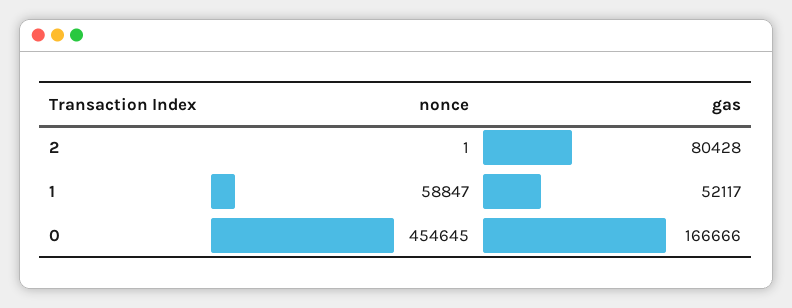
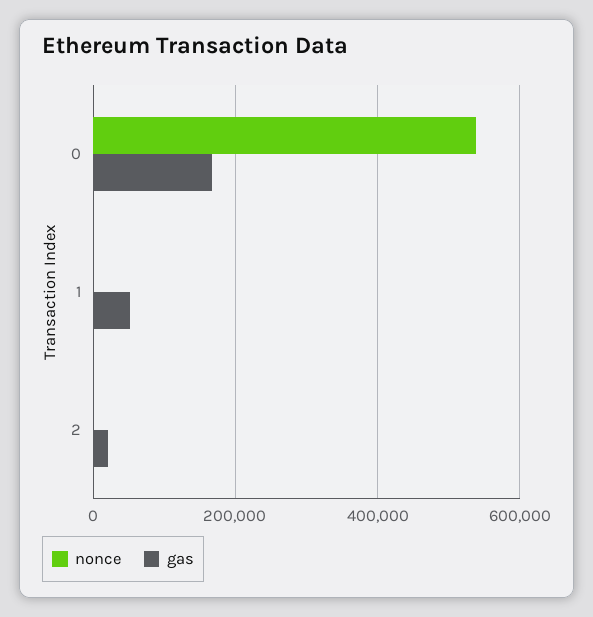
  {
    "nonce": {
      "2": 1,
-     "1": 58847,
+     "1": 0,
-     "0": 454645
+     "0": 540000
    },
    "gas": {
-     "2": 80428,
+     "2": 20000,
      "1": 52117,
      "0": 166666
    }
  }

